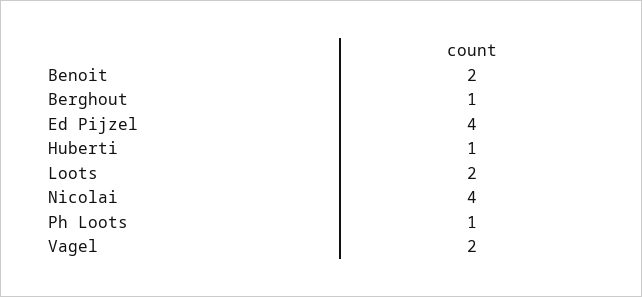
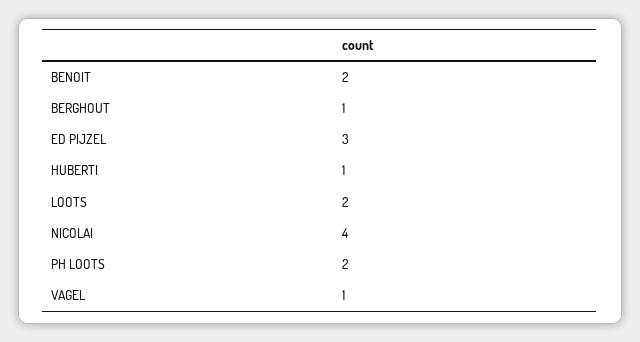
  {
    "Benoit": 2,
    "Berghout": 1,
-   "Ed Pijzel": 4,
+   "Ed Pijzel": 3,
    "Huberti": 1,
    "Loots": 2,
    "Nicolai": 4,
-   "Ph Loots": 1,
+   "Ph Loots": 2,
-   "Vagel": 2
+   "Vagel": 1
  }

